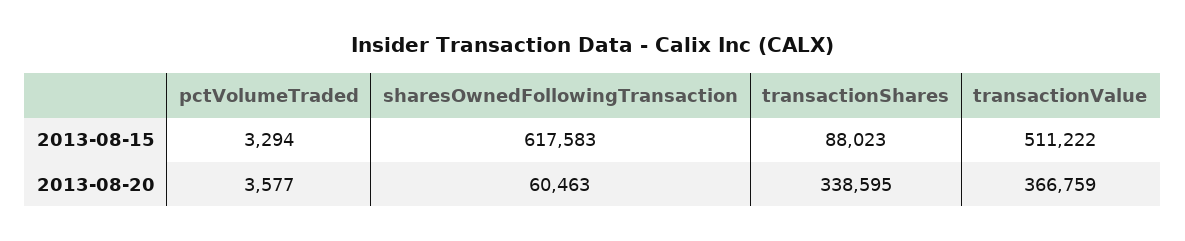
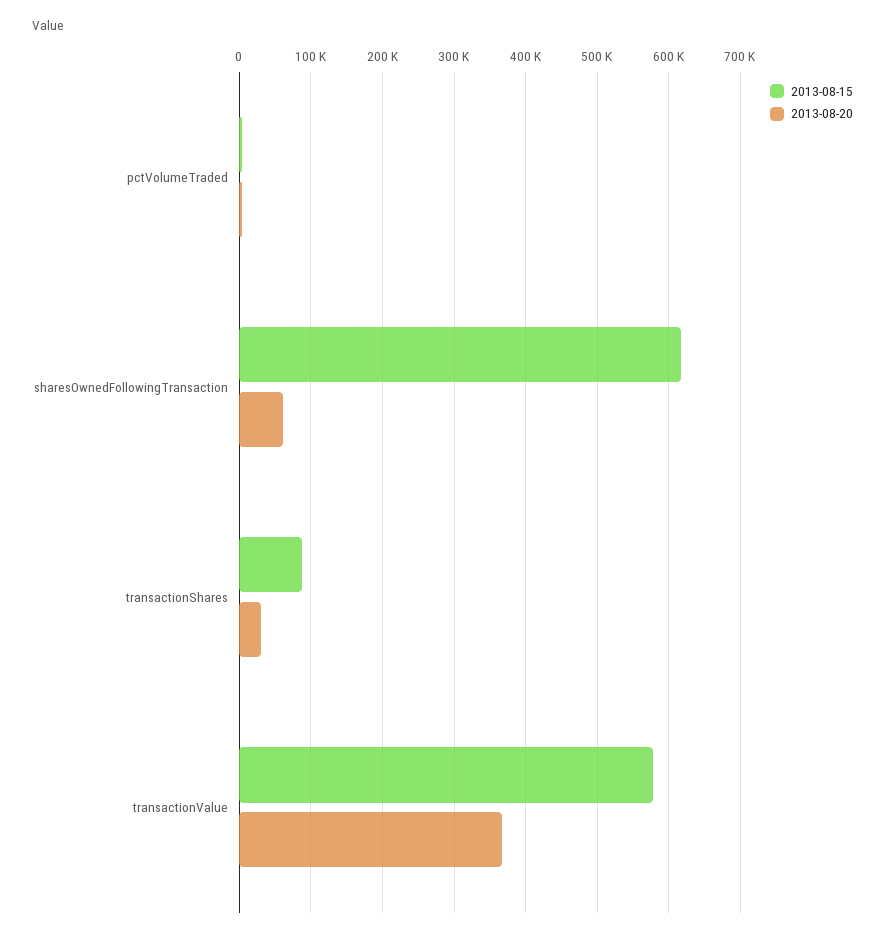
  {
    "2013-08-15": {
      "pctVolumeTraded": 3294,
      "sharesOwnedFollowingTransaction": 617583,
      "transactionShares": 88023,
-     "transactionValue": 511222
+     "transactionValue": 580000
    },
    "2013-08-20": {
      "pctVolumeTraded": 3577,
      "sharesOwnedFollowingTransaction": 60463,
-     "transactionShares": 338595,
+     "transactionShares": 30000,
      "transactionValue": 366759
    }
  }

